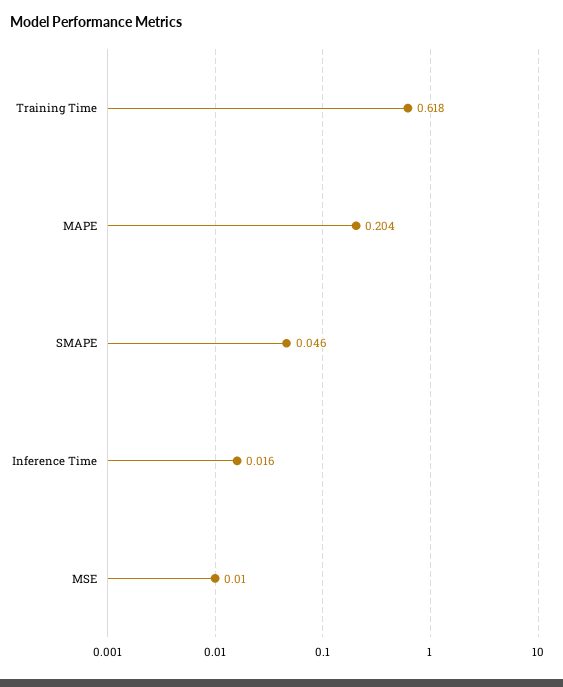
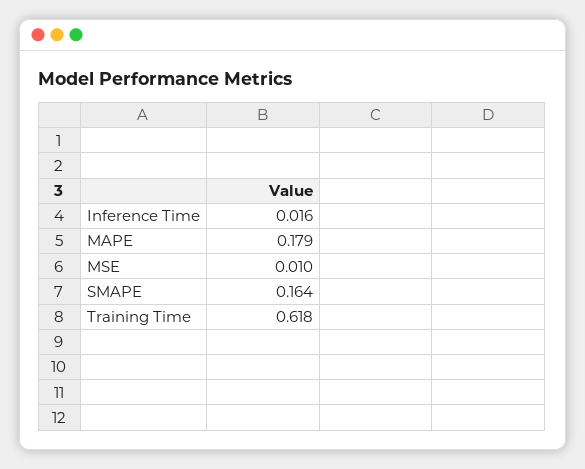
  {
    "Training Time": 0.618,
-   "MAPE": 0.204,
+   "MAPE": 0.179,
-   "SMAPE": 0.046,
+   "SMAPE": 0.164,
    "Inference Time": 0.016,
    "MSE": 0.01
  }

